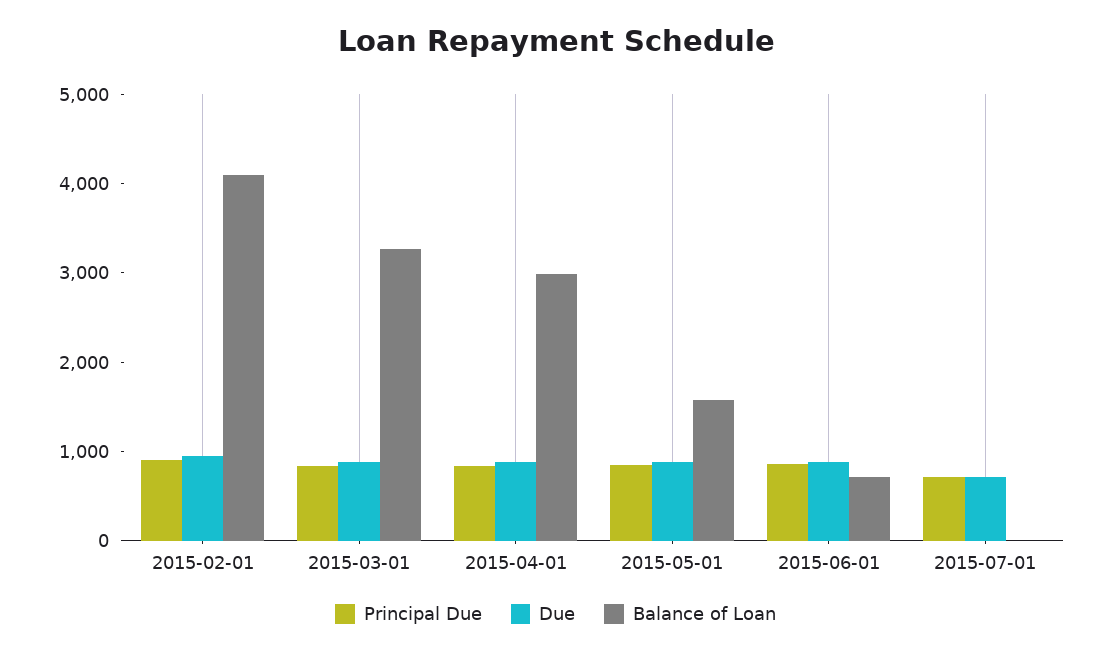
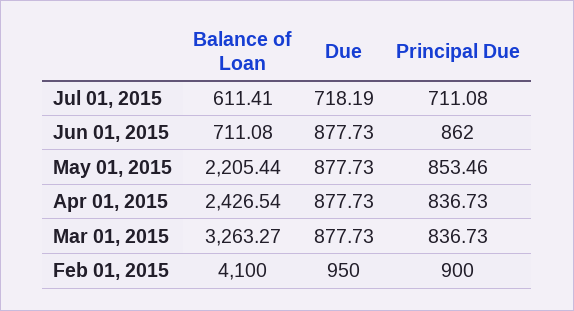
  {
    "Principal Due": {
      "2015-02-01": 900,
      "2015-03-01": 836.73,
      "2015-04-01": 836.73,
      "2015-05-01": 853.46,
      "2015-06-01": 862,
      "2015-07-01": 711.08
    },
    "Due": {
      "2015-02-01": 950,
      "2015-03-01": 877.73,
      "2015-04-01": 877.73,
      "2015-05-01": 877.73,
      "2015-06-01": 877.73,
      "2015-07-01": 718.19
    },
    "Balance of Loan": {
      "2015-02-01": 4100,
      "2015-03-01": 3263.27,
-     "2015-04-01": 3000,
+     "2015-04-01": 2426.54,
-     "2015-05-01": 1600,
+     "2015-05-01": 2205.44,
      "2015-06-01": 711.08,
-     "2015-07-01": 0
+     "2015-07-01": 611.41
    }
  }

